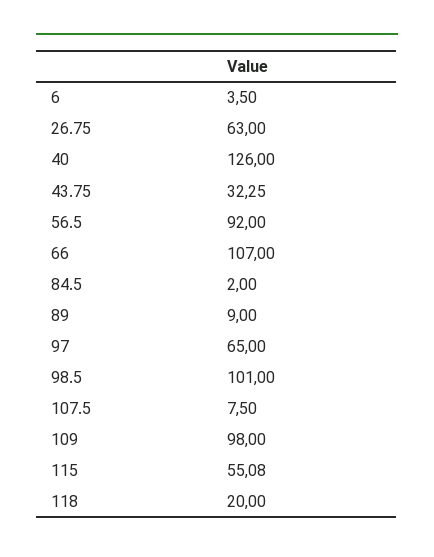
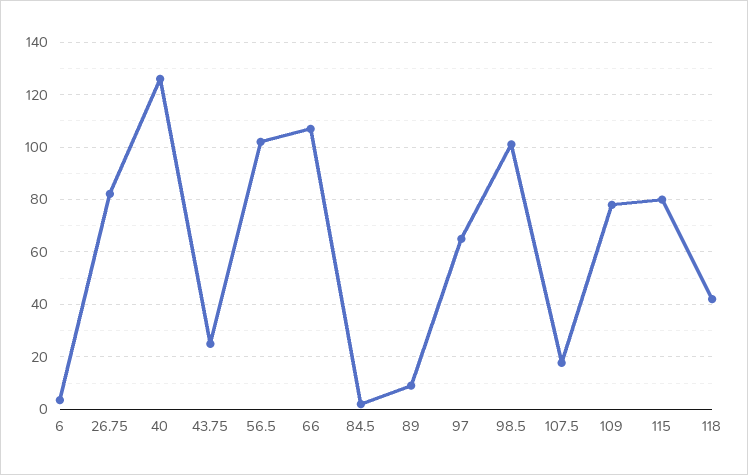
  {
    "6": 3.5,
-   "26.75": 63,
+   "26.75": 82.5,
    "40": 126,
-   "43.75": 32.25,
+   "43.75": 25,
-   "56.5": 92,
+   "56.5": 102.5,
    "66": 107,
    "84.5": 2,
    "89": 9,
    "97": 65,
    "98.5": 101,
-   "107.5": 7.5,
+   "107.5": 17.5,
-   "109": 98,
+   "109": 77.5,
-   "115": 55.08,
+   "115": 80,
-   "118": 20
+   "118": 42.5
  }

